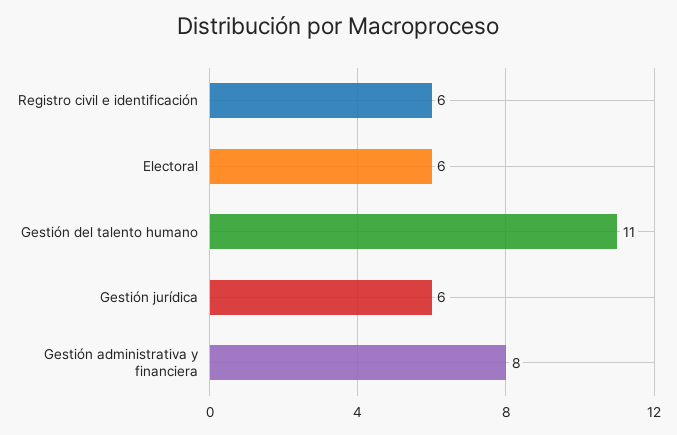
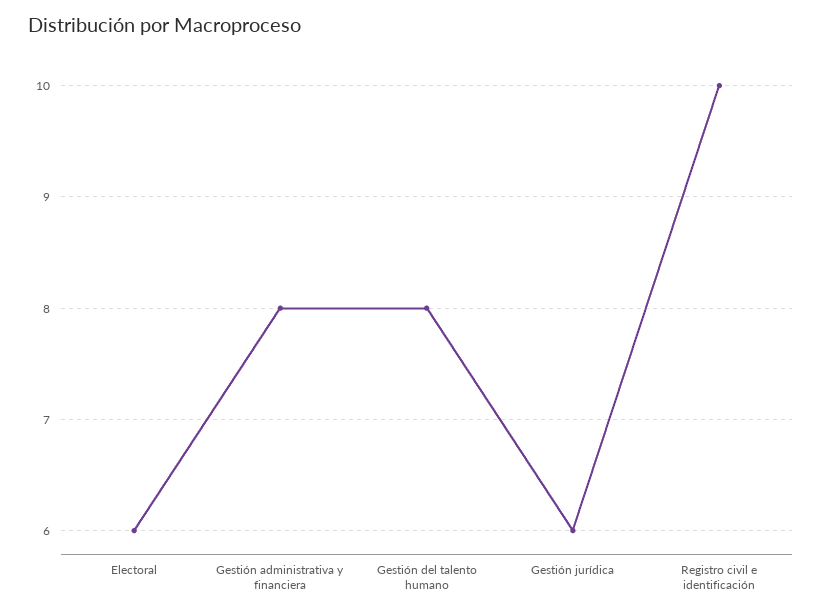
  {
-   "Registro civil e identificación": 6,
+   "Registro civil e identificación": 10,
    "Electoral": 6,
-   "Gestión del talento humano": 11,
+   "Gestión del talento humano": 8,
    "Gestión jurídica": 6,
    "Gestión administrativa y financiera": 8
  }

